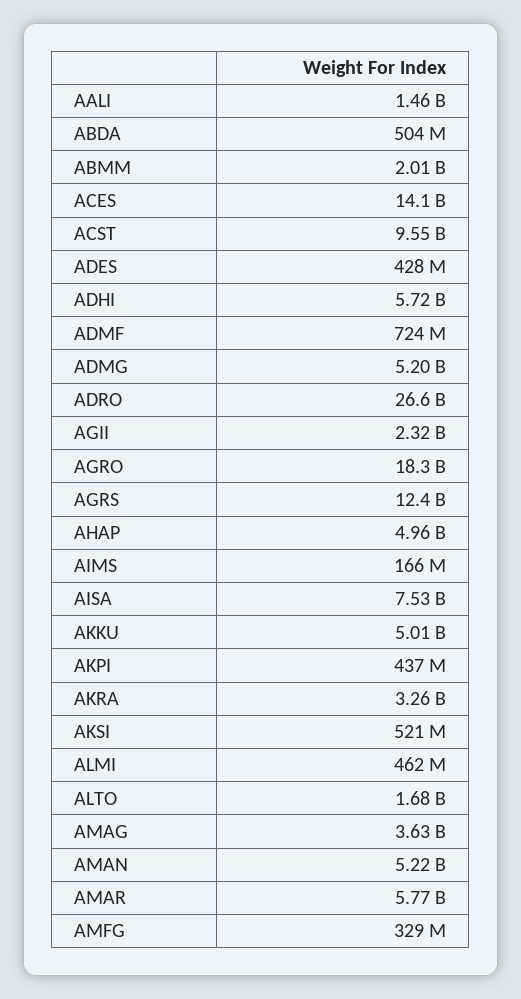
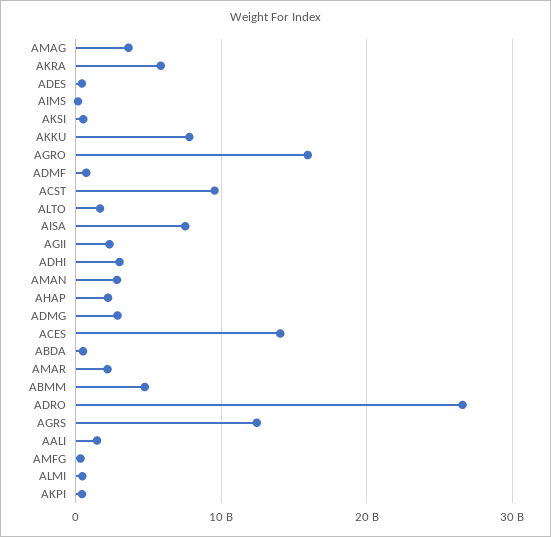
  {
    "AALI": 1460000000,
    "ABDA": 504000000,
-   "ABMM": 2010000000,
+   "ABMM": 5000000000,
    "ACES": 14100000000,
    "ACST": 9550000000,
    "ADES": 428000000,
-   "ADHI": 5720000000,
+   "ADHI": 3000000000,
    "ADMF": 724000000,
-   "ADMG": 5200000000,
+   "ADMG": 3000000000,
    "ADRO": 26600000000,
    "AGII": 2320000000,
-   "AGRO": 18300000000,
+   "AGRO": 16000000000,
    "AGRS": 12400000000,
-   "AHAP": 4960000000,
+   "AHAP": 2000000000,
    "AIMS": 166000000,
    "AISA": 7530000000,
-   "AKKU": 5010000000,
+   "AKKU": 8000000000,
    "AKPI": 437000000,
-   "AKRA": 3260000000,
+   "AKRA": 6000000000,
    "AKSI": 521000000,
    "ALMI": 462000000,
    "ALTO": 1680000000,
    "AMAG": 3630000000,
-   "AMAN": 5220000000,
+   "AMAN": 3000000000,
-   "AMAR": 5770000000,
+   "AMAR": 2000000000,
    "AMFG": 329000000
  }

